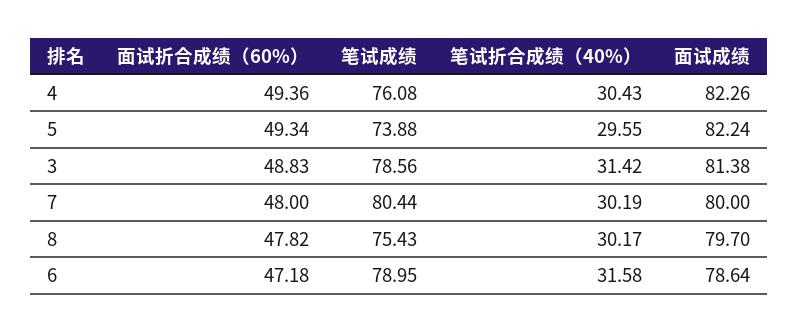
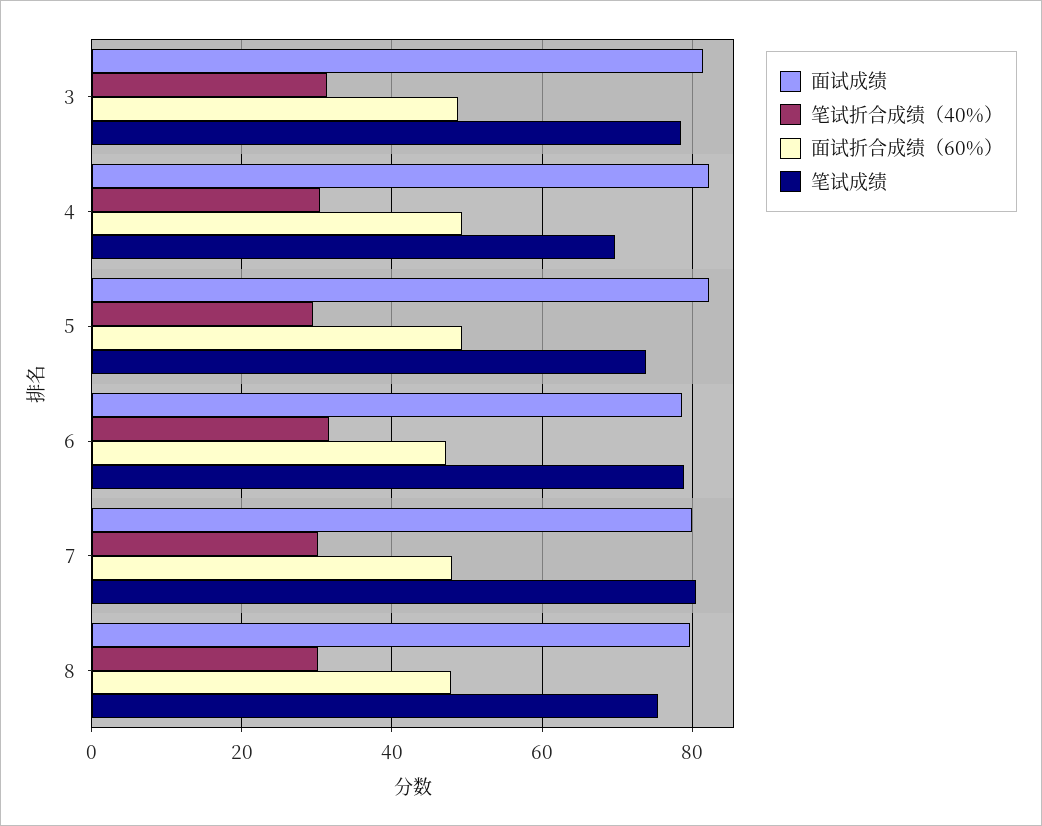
  {
    "面试折合成绩（60%）": {
      "4": 49.36,
      "5": 49.34,
      "3": 48.83,
      "7": 48,
      "8": 47.82,
      "6": 47.18
    },
    "笔试成绩": {
-     "4": 76.08,
+     "4": 70,
      "5": 73.88,
      "3": 78.56,
      "7": 80.44,
      "8": 75.43,
      "6": 78.95
    },
    "笔试折合成绩（40%）": {
      "4": 30.43,
      "5": 29.55,
      "3": 31.42,
      "7": 30.19,
      "8": 30.17,
      "6": 31.58
    },
    "面试成绩": {
      "4": 82.26,
      "5": 82.24,
      "3": 81.38,
      "7": 80,
      "8": 79.7,
      "6": 78.64
    }
  }

